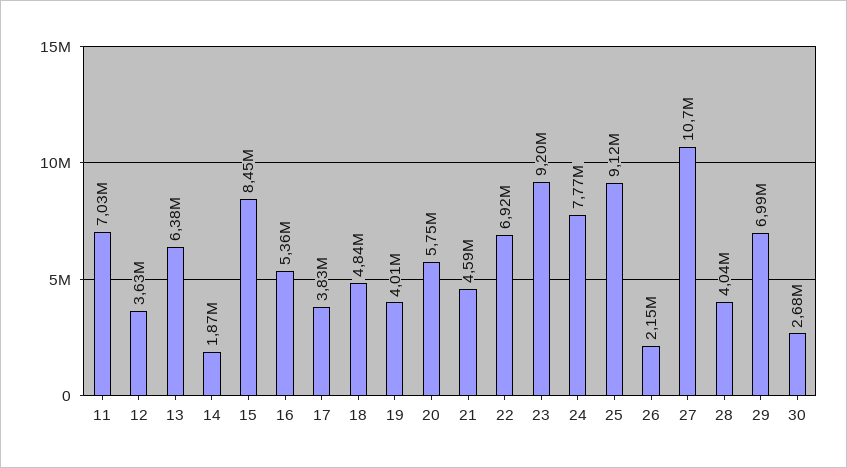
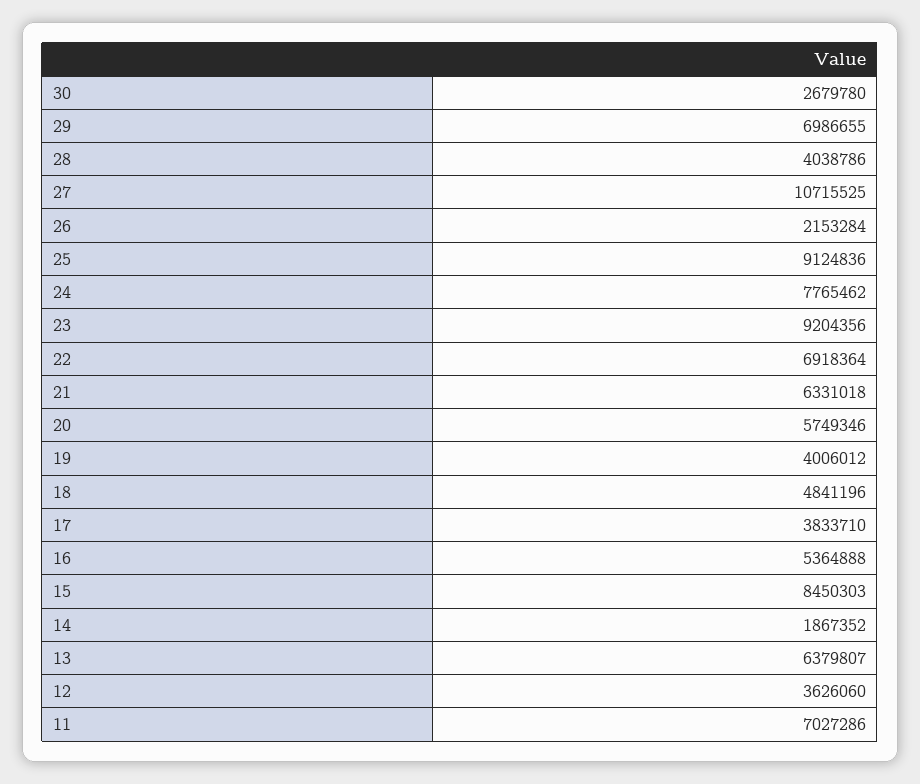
  {
    "11": 7027286,
    "12": 3626060,
    "13": 6379807,
    "14": 1867352,
    "15": 8450303,
    "16": 5364888,
    "17": 3833710,
    "18": 4841196,
    "19": 4006012,
    "20": 5749346,
-   "21": 4590000,
+   "21": 6331018,
    "22": 6918364,
    "23": 9204356,
    "24": 7765462,
    "25": 9124836,
    "26": 2153284,
    "27": 10715525,
    "28": 4038786,
    "29": 6986655,
    "30": 2679780
  }

